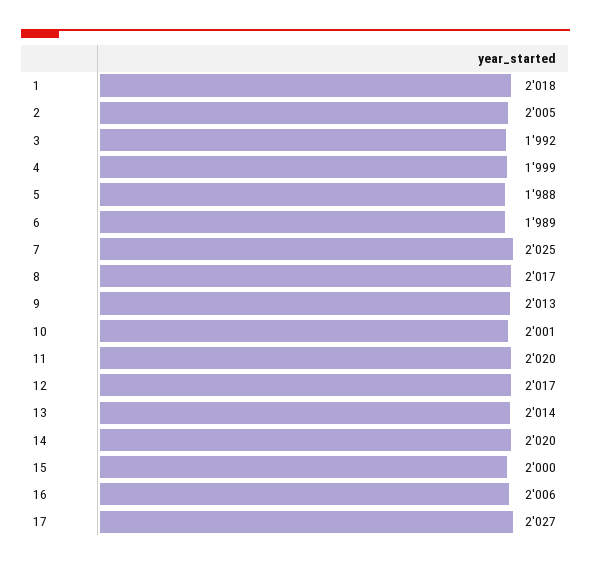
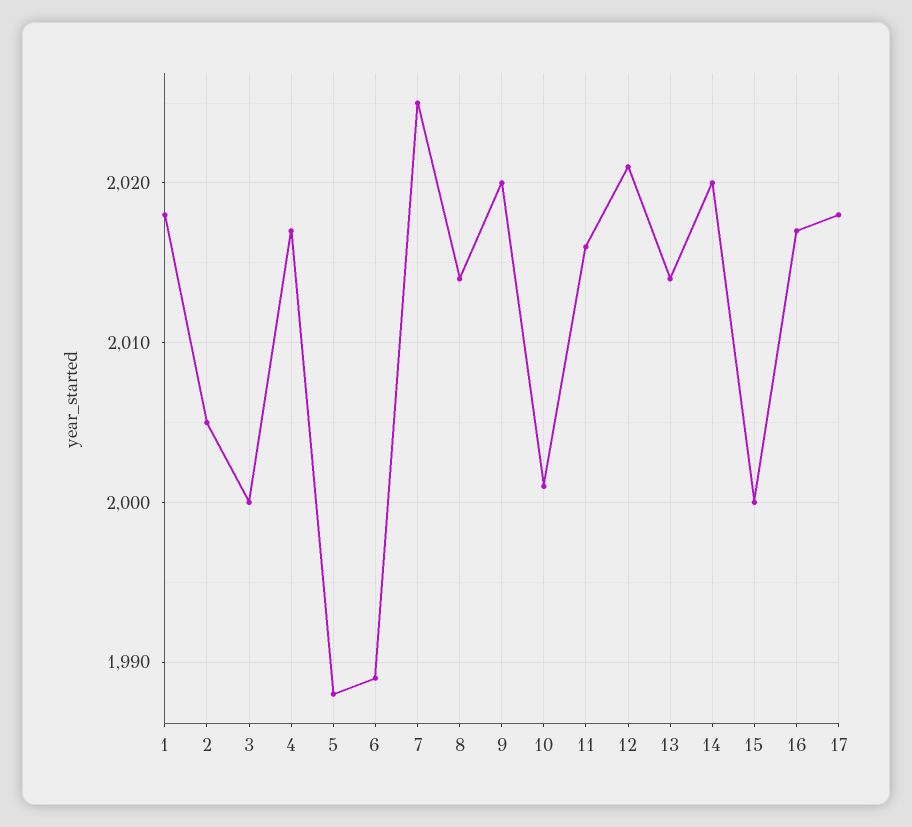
  {
    "1": 2018,
    "2": 2005,
-   "3": 1992,
+   "3": 2000,
-   "4": 1999,
+   "4": 2017,
    "5": 1988,
    "6": 1989,
    "7": 2025,
-   "8": 2017,
+   "8": 2014,
-   "9": 2013,
+   "9": 2020,
    "10": 2001,
-   "11": 2020,
+   "11": 2016,
-   "12": 2017,
+   "12": 2021,
    "13": 2014,
    "14": 2020,
    "15": 2000,
-   "16": 2006,
+   "16": 2017,
-   "17": 2027
+   "17": 2018
  }

